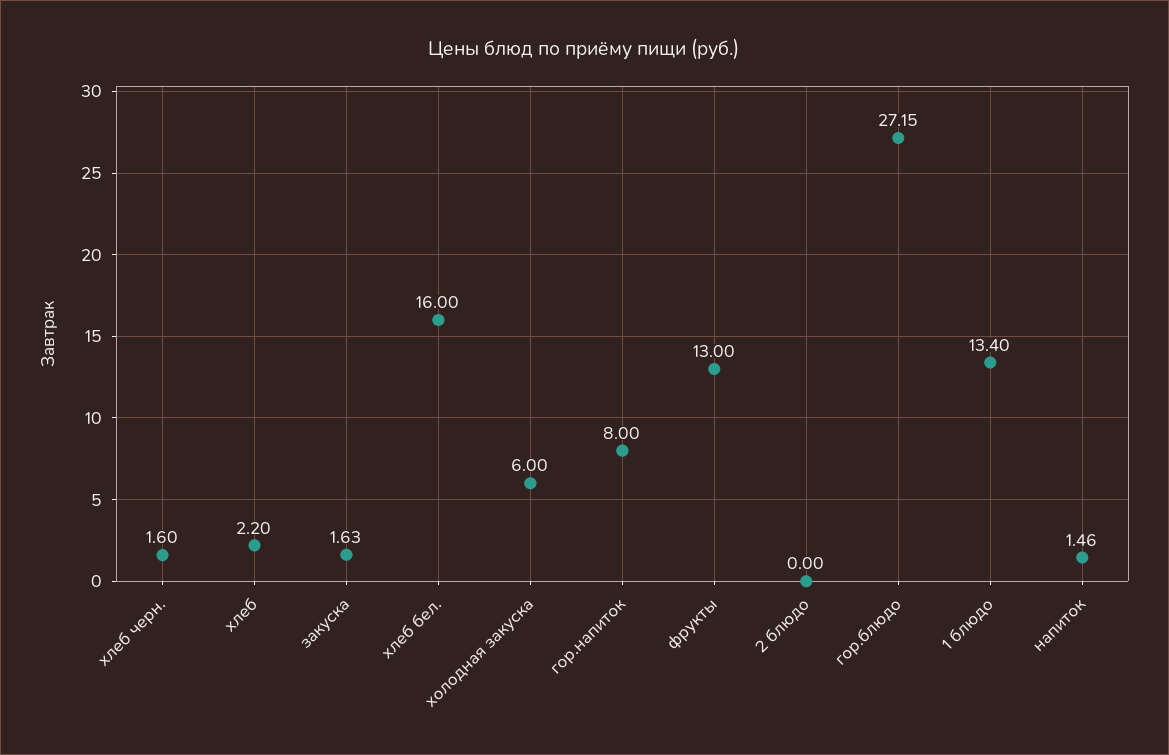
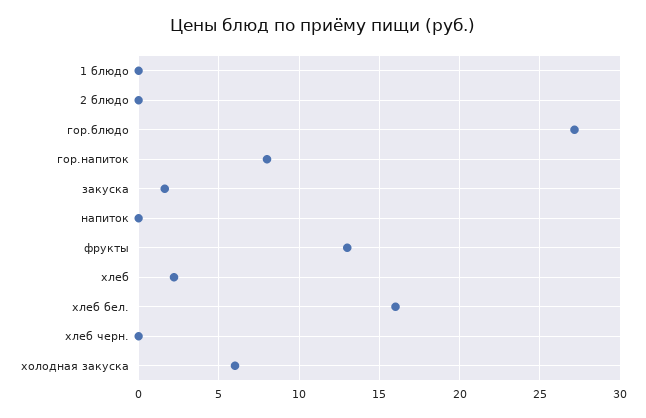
  {
-   "хлеб черн.": 1.6,
+   "хлеб черн.": 0,
    "хлеб": 2.2,
    "закуска": 1.63,
    "хлеб бел.": 16,
    "холодная закуска": 6,
    "гор.напиток": 8,
    "фрукты": 13,
    "2 блюдо": 0,
    "гор.блюдо": 27.15,
-   "1 блюдо": 13.4,
+   "1 блюдо": 0,
-   "напиток": 1.46
+   "напиток": 0
  }

